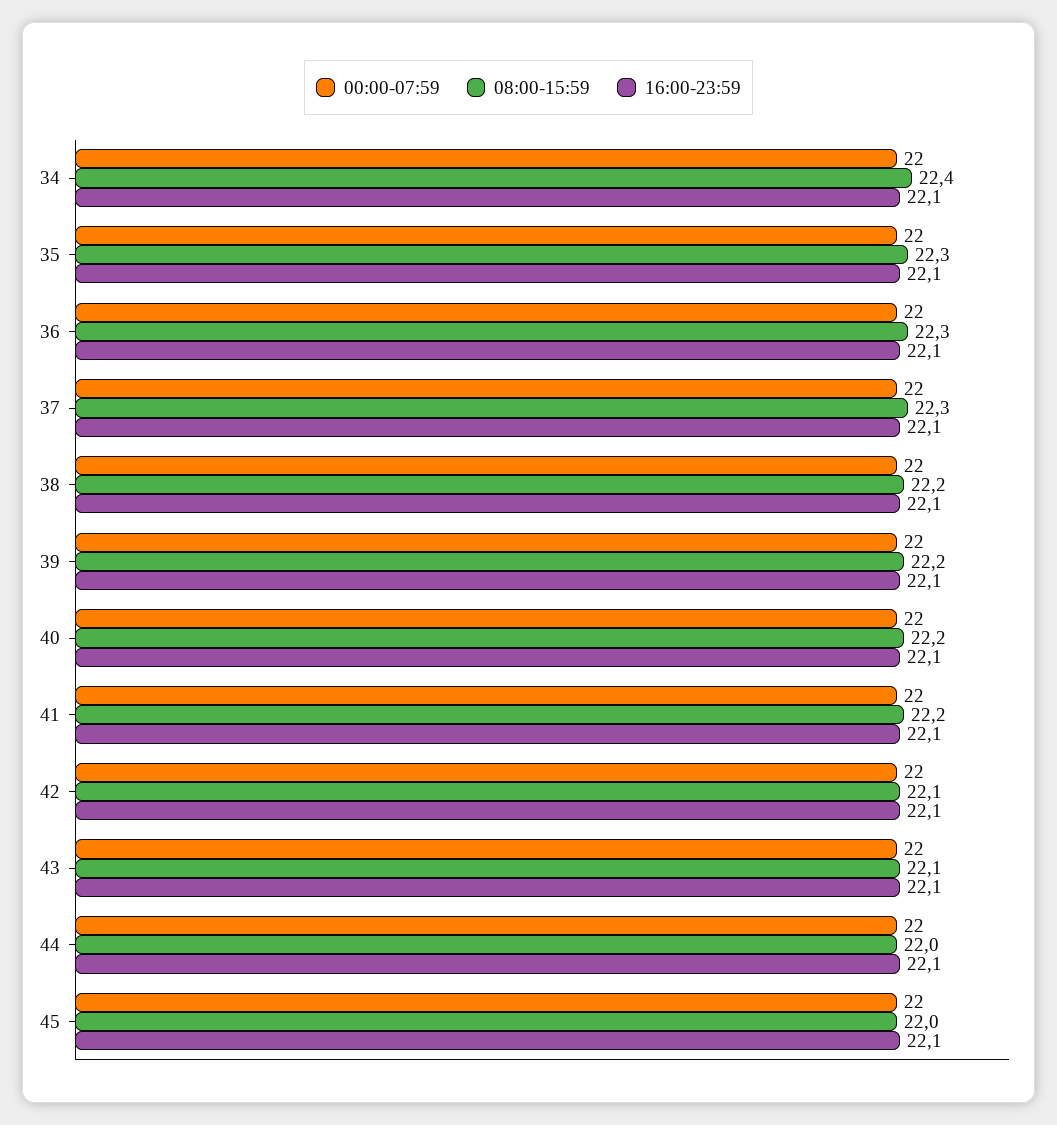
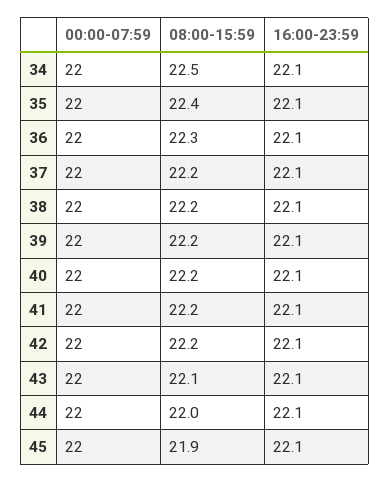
  {
    "00:00-07:59": {
      "34": 22,
      "35": 22,
      "36": 22,
      "37": 22,
      "38": 22,
      "39": 22,
      "40": 22,
      "41": 22,
      "42": 22,
      "43": 22,
      "44": 22,
      "45": 22
    },
    "08:00-15:59": {
-     "34": 22.4,
+     "34": 22.5,
-     "35": 22.3,
+     "35": 22.4,
      "36": 22.3,
-     "37": 22.3,
+     "37": 22.2,
      "38": 22.2,
      "39": 22.2,
      "40": 22.2,
      "41": 22.2,
-     "42": 22.1,
+     "42": 22.2,
      "43": 22.1,
      "44": 22,
-     "45": 22
+     "45": 21.9
    },
    "16:00-23:59": {
      "34": 22.1,
      "35": 22.1,
      "36": 22.1,
      "37": 22.1,
      "38": 22.1,
      "39": 22.1,
      "40": 22.1,
      "41": 22.1,
      "42": 22.1,
      "43": 22.1,
      "44": 22.1,
      "45": 22.1
    }
  }

